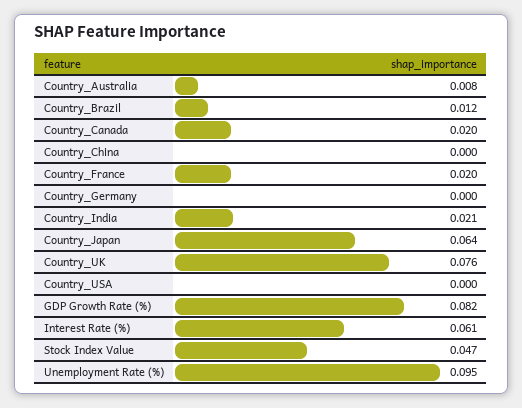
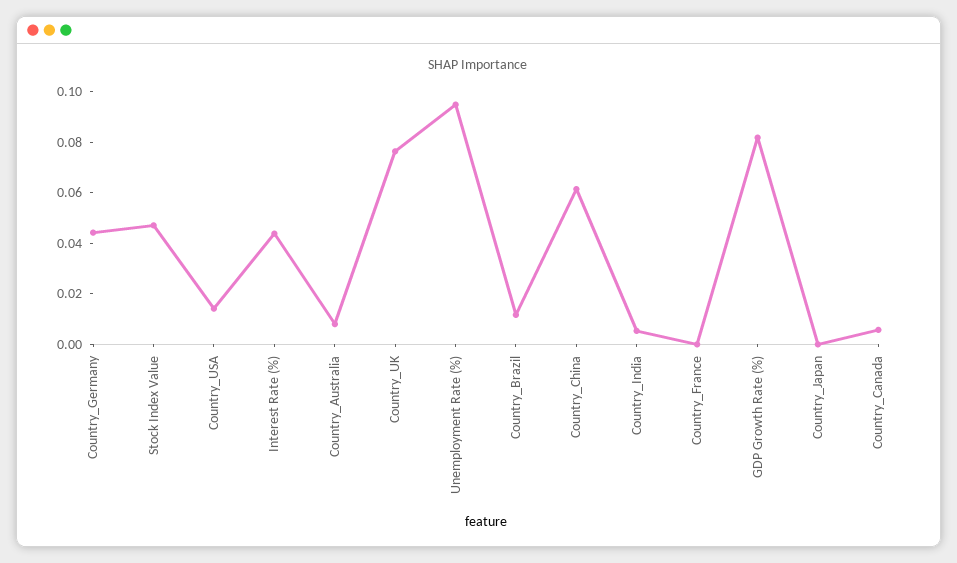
  {
    "Country_Australia": 0.008,
    "Country_Brazil": 0.012,
-   "Country_Canada": 0.02,
+   "Country_Canada": 0.005,
-   "Country_China": 0,
+   "Country_China": 0.06,
-   "Country_France": 0.02,
+   "Country_France": 0,
-   "Country_Germany": 0,
+   "Country_Germany": 0.045,
-   "Country_India": 0.021,
+   "Country_India": 0.005,
-   "Country_Japan": 0.064,
+   "Country_Japan": 0,
    "Country_UK": 0.076,
-   "Country_USA": 0,
+   "Country_USA": 0.015,
    "GDP Growth Rate (%)": 0.082,
-   "Interest Rate (%)": 0.061,
+   "Interest Rate (%)": 0.045,
    "Stock Index Value": 0.047,
    "Unemployment Rate (%)": 0.095
  }

